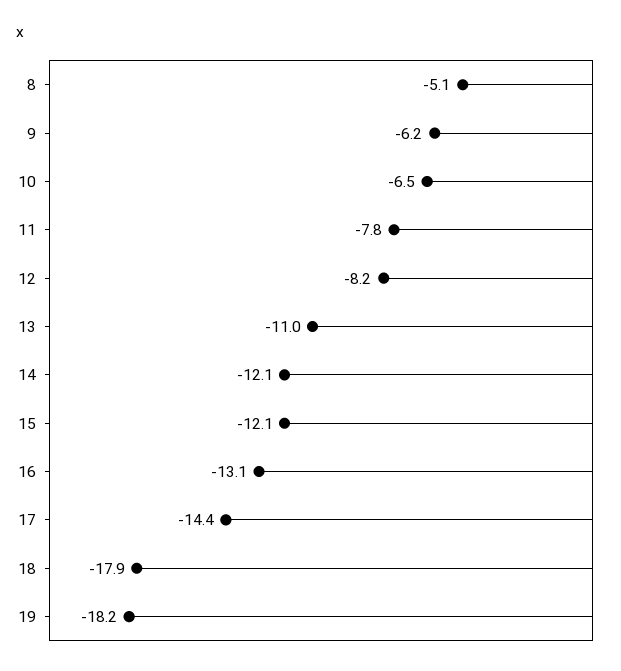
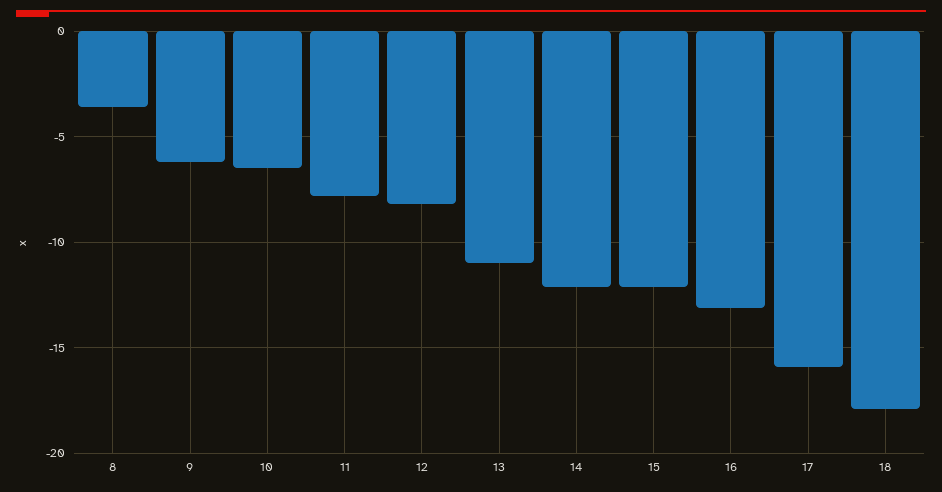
  {
-   "8": -5.1,
+   "8": -3.5,
    "9": -6.2,
    "10": -6.5,
    "11": -7.8,
    "12": -8.2,
    "13": -11,
    "14": -12.1,
    "15": -12.1,
    "16": -13.1,
-   "17": -14.4,
+   "17": -16,
-   "18": -17.9,
+   "18": -17.9
-   "19": -18.2
  }

